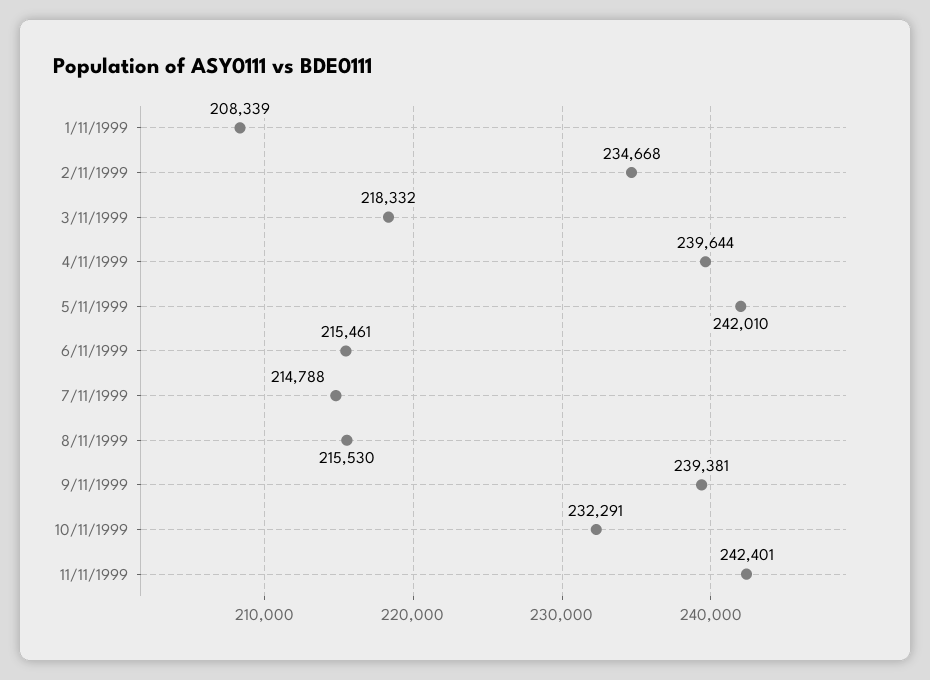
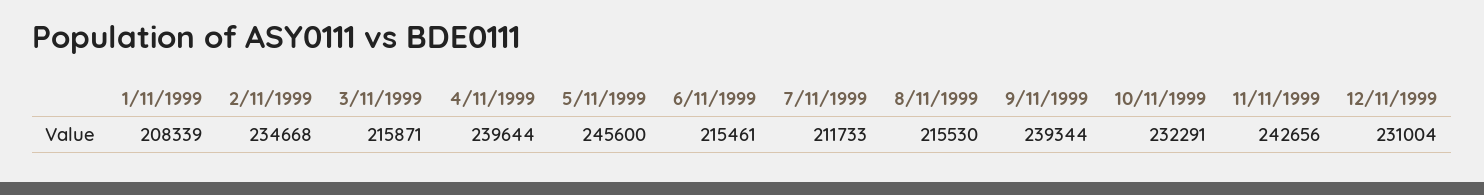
  {
    "1/11/1999": 208339,
    "2/11/1999": 234668,
-   "3/11/1999": 218332,
+   "3/11/1999": 215871,
    "4/11/1999": 239644,
-   "5/11/1999": 242010,
+   "5/11/1999": 245600,
    "6/11/1999": 215461,
-   "7/11/1999": 214788,
+   "7/11/1999": 211733,
    "8/11/1999": 215530,
-   "9/11/1999": 239381,
+   "9/11/1999": 239344,
    "10/11/1999": 232291,
-   "11/11/1999": 242401
+   "11/11/1999": 242656,
+   "12/11/1999": 231004
  }

